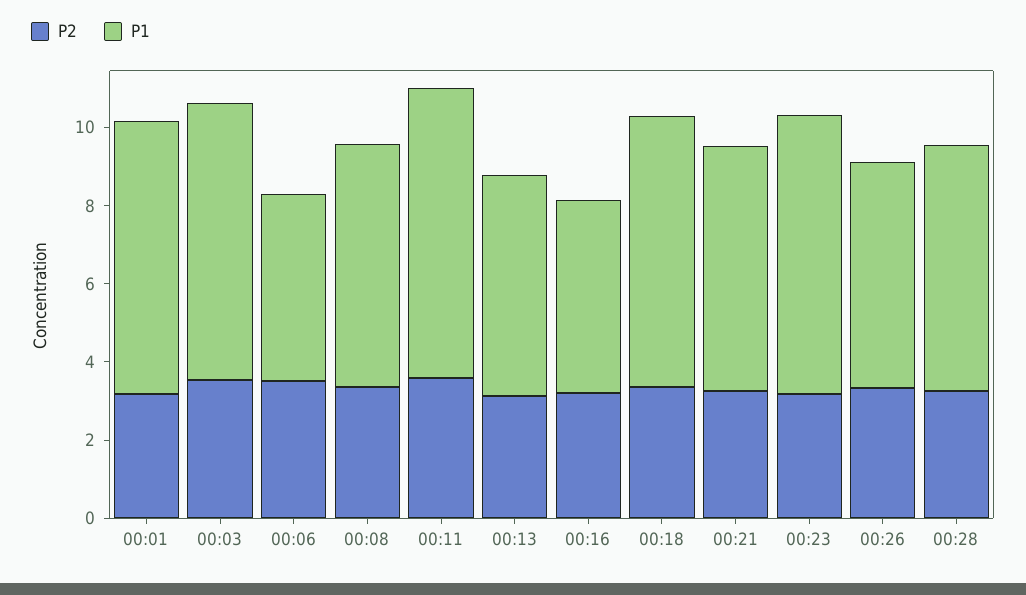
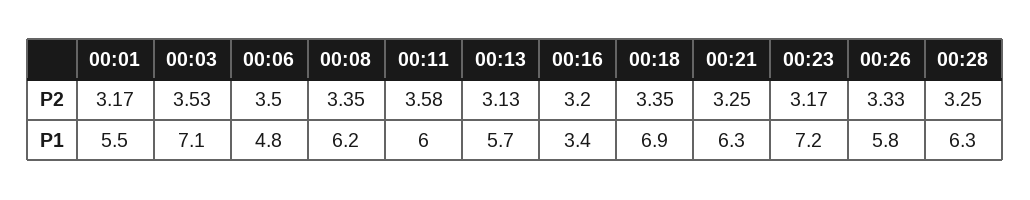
  {
    "P2": {
      "00:01": 3.17,
      "00:03": 3.53,
      "00:06": 3.5,
      "00:08": 3.35,
      "00:11": 3.58,
      "00:13": 3.13,
      "00:16": 3.2,
      "00:18": 3.35,
      "00:21": 3.25,
      "00:23": 3.17,
      "00:26": 3.33,
      "00:28": 3.25
    },
    "P1": {
-     "00:01": 7,
+     "00:01": 5.5,
      "00:03": 7.1,
      "00:06": 4.8,
      "00:08": 6.2,
-     "00:11": 7.5,
+     "00:11": 6,
      "00:13": 5.7,
-     "00:16": 5,
+     "00:16": 3.4,
      "00:18": 6.9,
      "00:21": 6.3,
      "00:23": 7.2,
      "00:26": 5.8,
      "00:28": 6.3
    }
  }

